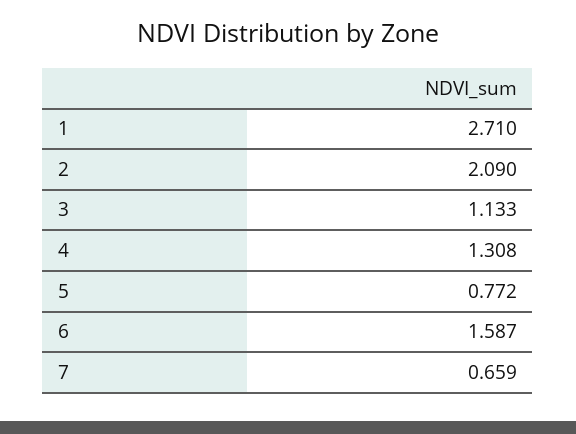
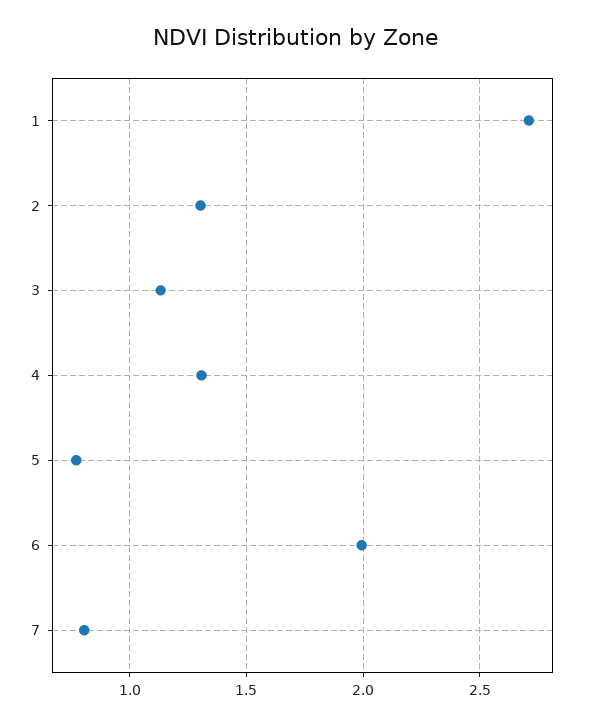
  {
    "1": 2.71,
-   "2": 2.09,
+   "2": 1.3,
    "3": 1.133,
    "4": 1.308,
    "5": 0.772,
-   "6": 1.587,
+   "6": 2,
-   "7": 0.659
+   "7": 0.8
  }

